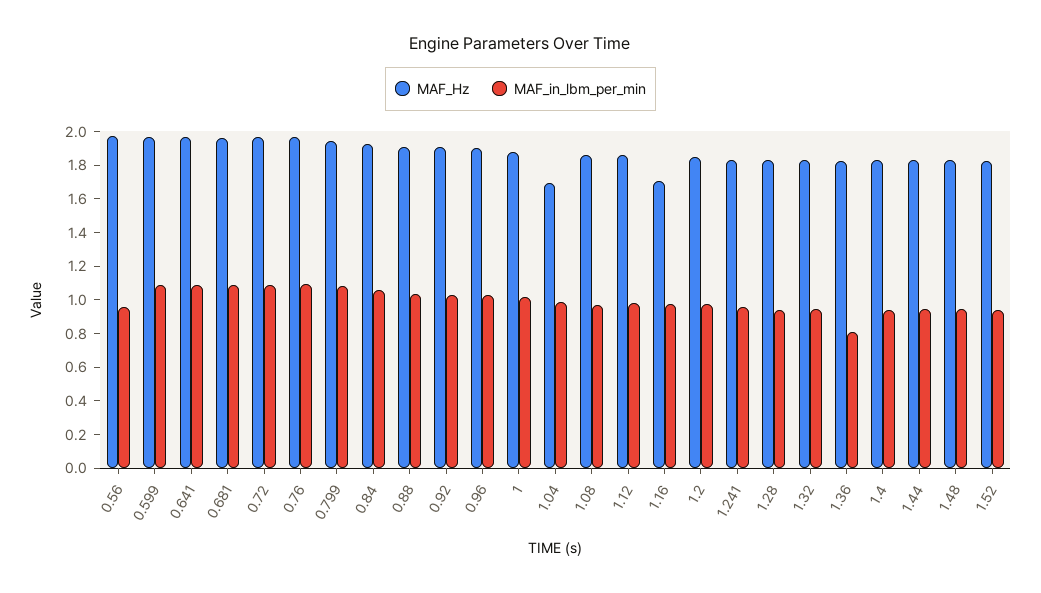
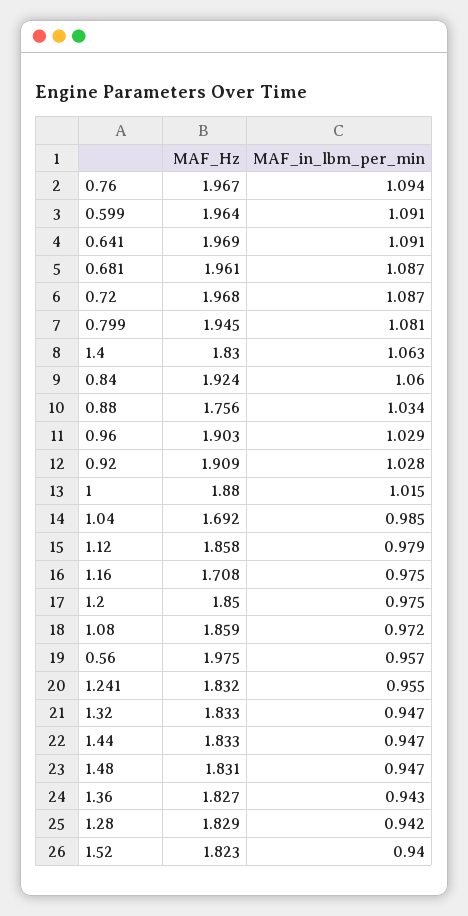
  {
    "MAF_Hz": {
      "0.56": 1.975,
      "0.599": 1.964,
      "0.641": 1.969,
      "0.681": 1.961,
      "0.72": 1.968,
      "0.76": 1.967,
      "0.799": 1.945,
      "0.84": 1.924,
-     "0.88": 1.9,
+     "0.88": 1.756,
      "0.92": 1.909,
      "0.96": 1.903,
      "1": 1.88,
      "1.04": 1.692,
      "1.08": 1.859,
      "1.12": 1.858,
      "1.16": 1.708,
      "1.2": 1.85,
      "1.241": 1.832,
      "1.28": 1.829,
      "1.32": 1.833,
      "1.36": 1.827,
      "1.4": 1.83,
      "1.44": 1.833,
      "1.48": 1.831,
      "1.52": 1.823
    },
    "MAF_in_lbm_per_min": {
      "0.56": 0.957,
      "0.599": 1.091,
      "0.641": 1.091,
      "0.681": 1.087,
      "0.72": 1.087,
      "0.76": 1.094,
      "0.799": 1.081,
      "0.84": 1.06,
      "0.88": 1.034,
      "0.92": 1.028,
      "0.96": 1.029,
      "1": 1.015,
      "1.04": 0.985,
      "1.08": 0.972,
      "1.12": 0.979,
      "1.16": 0.975,
      "1.2": 0.975,
      "1.241": 0.955,
      "1.28": 0.942,
      "1.32": 0.947,
-     "1.36": 0.8,
+     "1.36": 0.943,
-     "1.4": 0.95,
+     "1.4": 1.063,
      "1.44": 0.947,
      "1.48": 0.947,
      "1.52": 0.94
    }
  }

